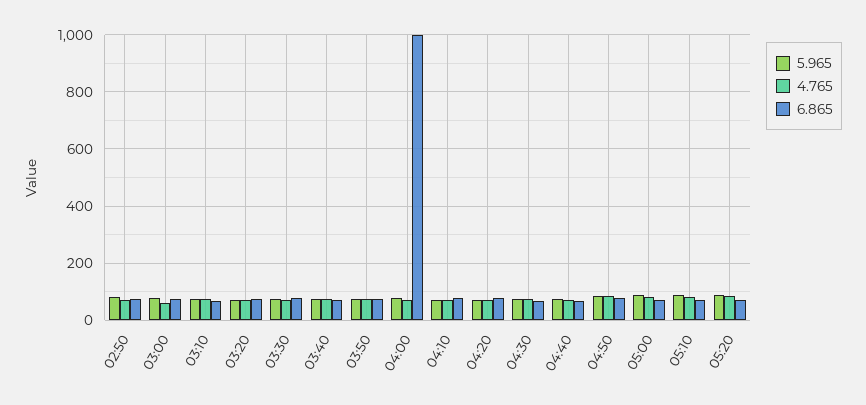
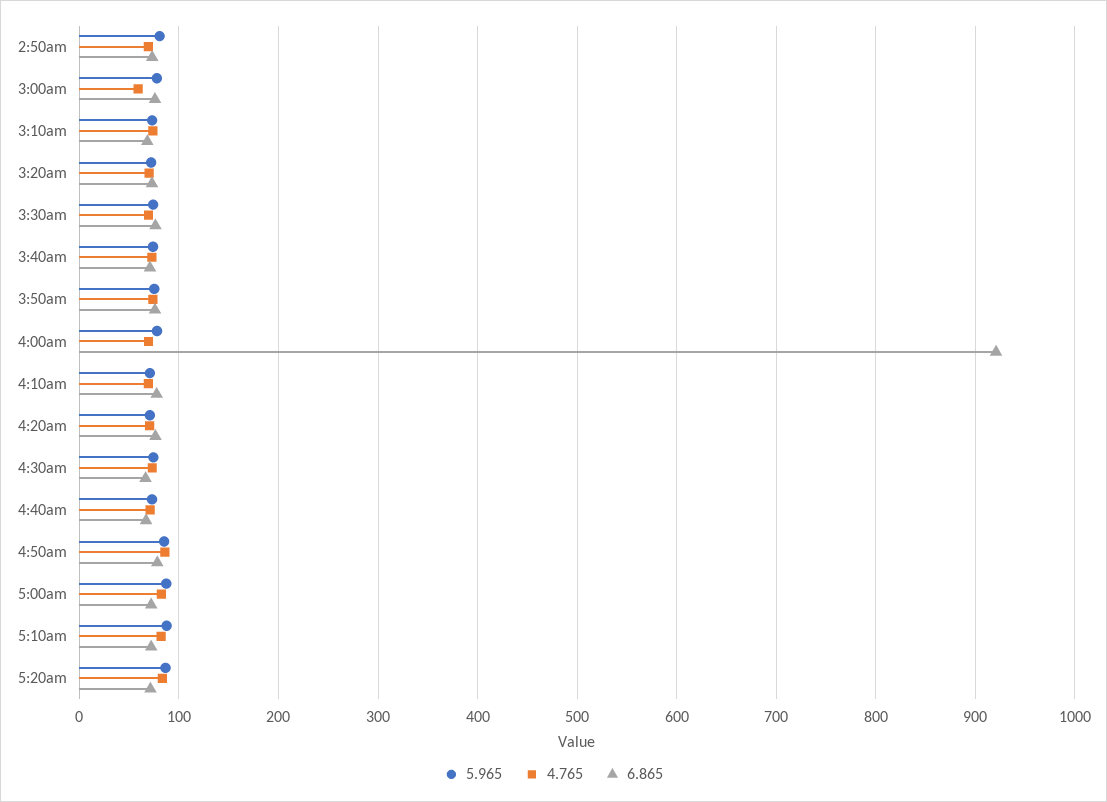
  {
    "5.965": {
      "02:50": 80,
      "03:00": 80,
      "03:10": 70,
      "03:20": 70,
      "03:30": 70,
      "03:40": 70,
      "03:50": 80,
      "04:00": 80,
      "04:10": 70,
      "04:20": 70,
      "04:30": 70,
      "04:40": 70,
      "04:50": 90,
      "05:00": 90,
      "05:10": 90,
      "05:20": 90
    },
    "4.765": {
      "02:50": 70,
      "03:00": 60,
      "03:10": 70,
      "03:20": 70,
      "03:30": 70,
      "03:40": 70,
      "03:50": 70,
      "04:00": 70,
      "04:10": 70,
      "04:20": 70,
      "04:30": 70,
      "04:40": 70,
      "04:50": 90,
      "05:00": 80,
      "05:10": 80,
      "05:20": 80
    },
    "6.865": {
      "02:50": 70,
      "03:00": 80,
      "03:10": 70,
      "03:20": 70,
      "03:30": 80,
      "03:40": 70,
      "03:50": 80,
-     "04:00": 1000,
+     "04:00": 920,
      "04:10": 80,
      "04:20": 80,
      "04:30": 70,
      "04:40": 70,
      "04:50": 80,
      "05:00": 70,
      "05:10": 70,
      "05:20": 70
    }
  }

